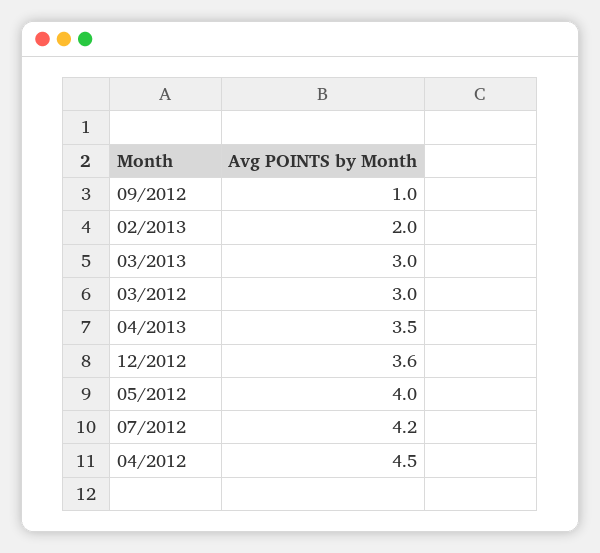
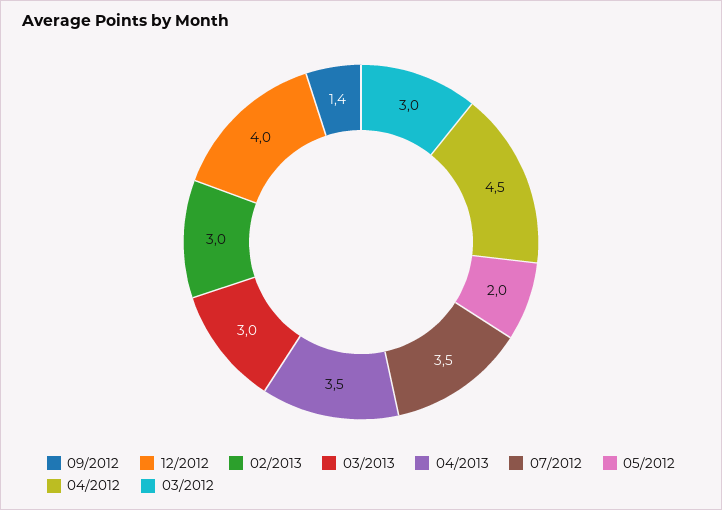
  {
-   "09/2012": 1,
+   "09/2012": 1.4,
-   "02/2013": 2,
+   "02/2013": 3,
    "03/2013": 3,
    "03/2012": 3,
    "04/2013": 3.5,
-   "12/2012": 3.6,
+   "12/2012": 4,
-   "05/2012": 4,
+   "05/2012": 2,
-   "07/2012": 4.2,
+   "07/2012": 3.5,
    "04/2012": 4.5
  }

